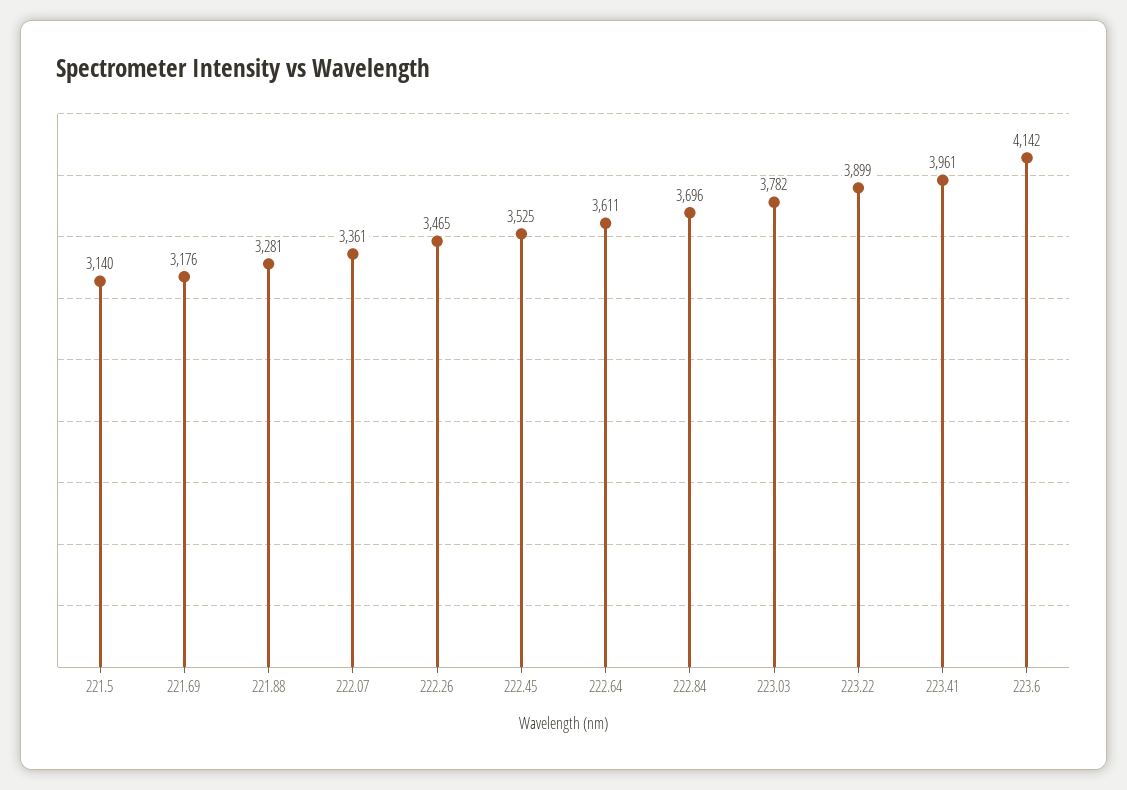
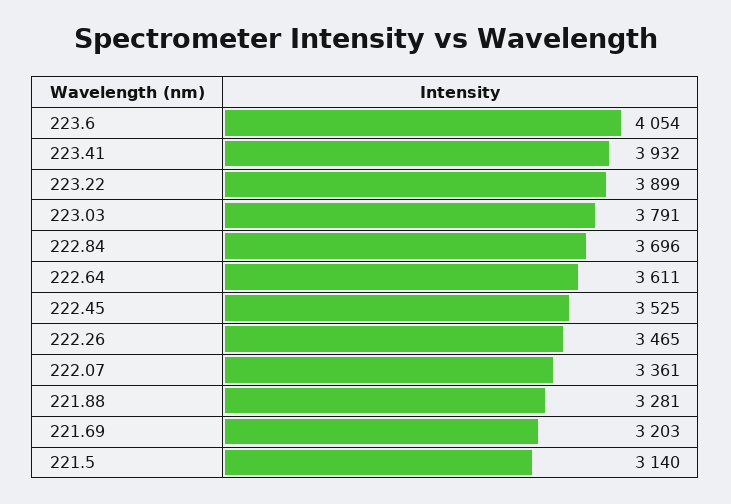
  {
    "221.5": 3140,
-   "221.69": 3176,
+   "221.69": 3203,
    "221.88": 3281,
    "222.07": 3361,
    "222.26": 3465,
    "222.45": 3525,
    "222.64": 3611,
    "222.84": 3696,
-   "223.03": 3782,
+   "223.03": 3791,
    "223.22": 3899,
-   "223.41": 3961,
+   "223.41": 3932,
-   "223.6": 4142
+   "223.6": 4054
  }

